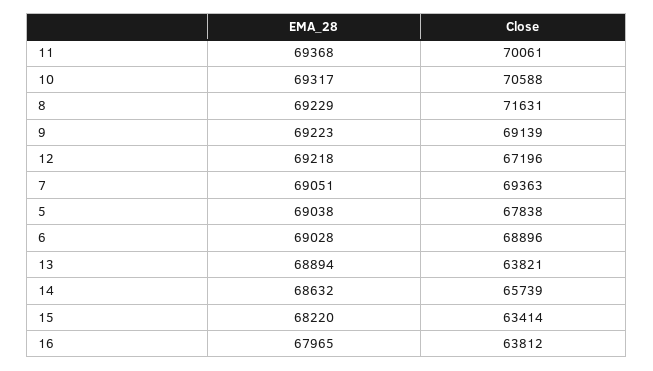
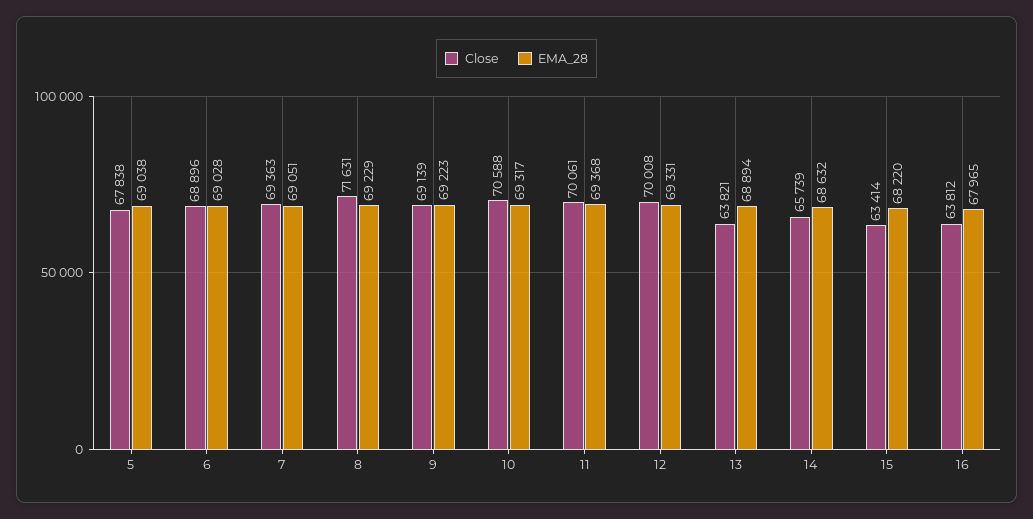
  {
    "EMA_28": {
      "11": 69368,
      "10": 69317,
      "8": 69229,
      "9": 69223,
-     "12": 69218,
+     "12": 69331,
      "7": 69051,
      "5": 69038,
      "6": 69028,
      "13": 68894,
      "14": 68632,
      "15": 68220,
      "16": 67965
    },
    "Close": {
      "11": 70061,
      "10": 70588,
      "8": 71631,
      "9": 69139,
-     "12": 67196,
+     "12": 70008,
      "7": 69363,
      "5": 67838,
      "6": 68896,
      "13": 63821,
      "14": 65739,
      "15": 63414,
      "16": 63812
    }
  }

